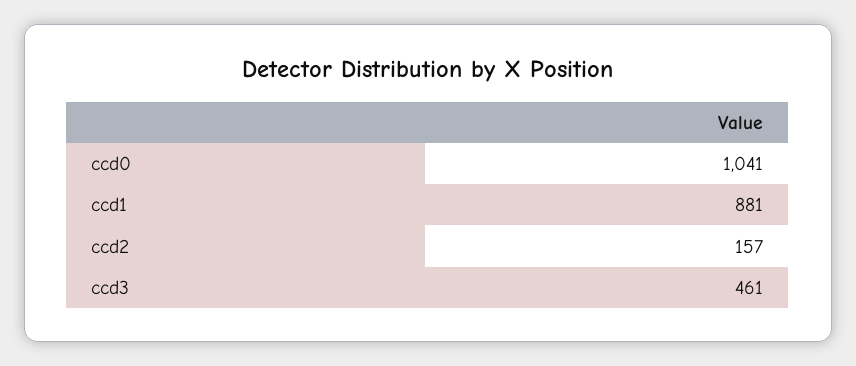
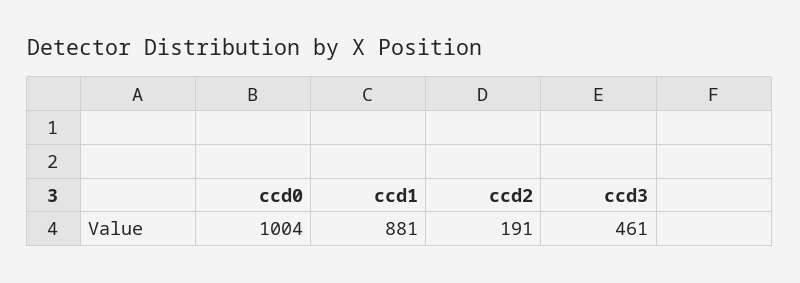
  {
-   "ccd0": 1041,
+   "ccd0": 1004,
    "ccd1": 881,
-   "ccd2": 157,
+   "ccd2": 191,
    "ccd3": 461
  }

